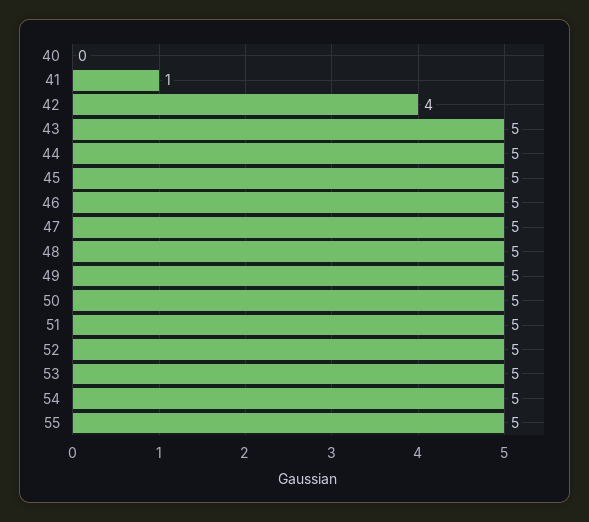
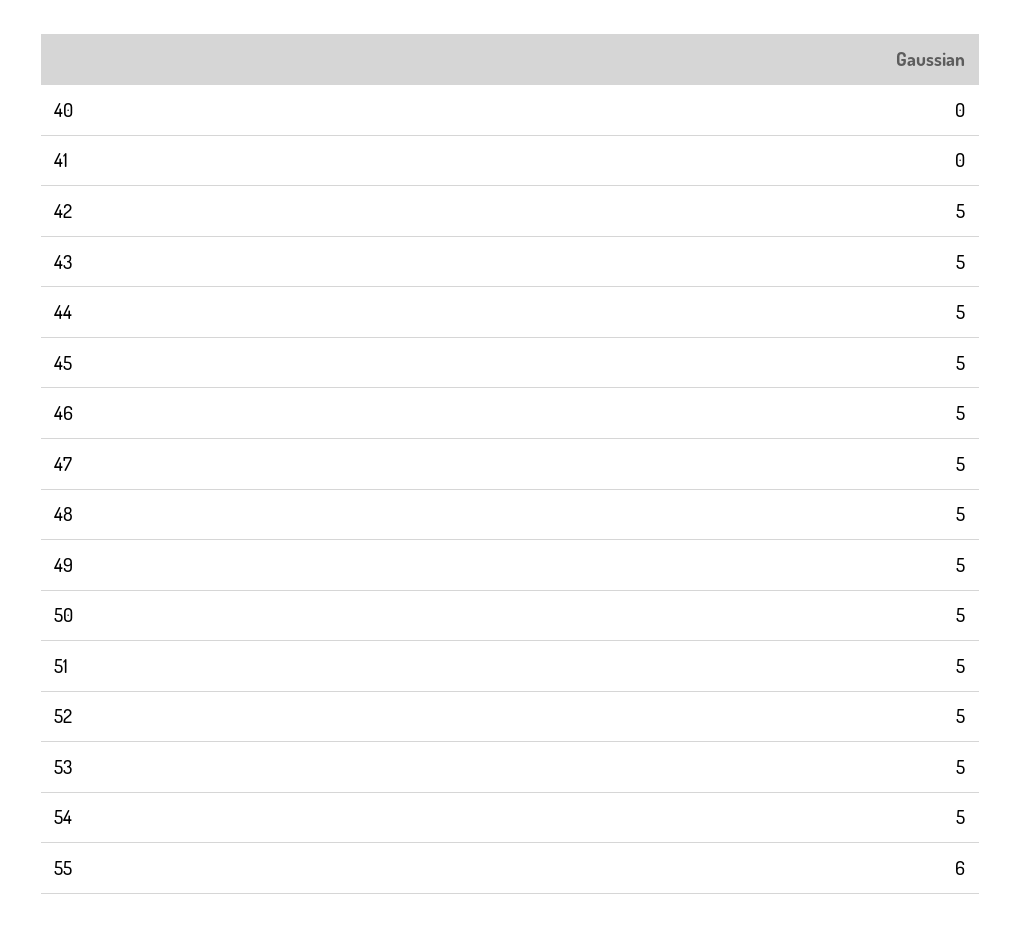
  {
    "40": 0,
-   "41": 1,
+   "41": 0,
-   "42": 4,
+   "42": 5,
    "43": 5,
    "44": 5,
    "45": 5,
    "46": 5,
    "47": 5,
    "48": 5,
    "49": 5,
    "50": 5,
    "51": 5,
    "52": 5,
    "53": 5,
    "54": 5,
-   "55": 5
+   "55": 6
  }

